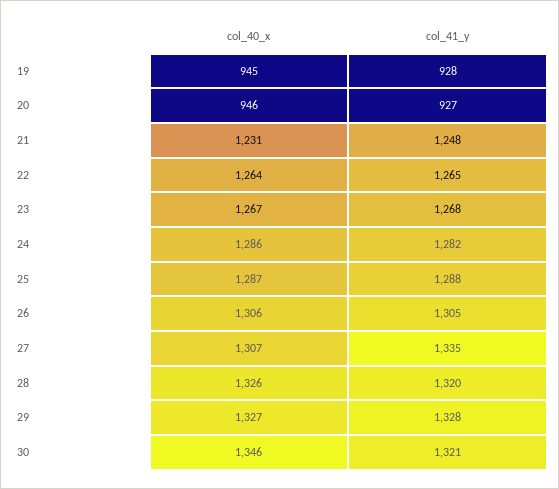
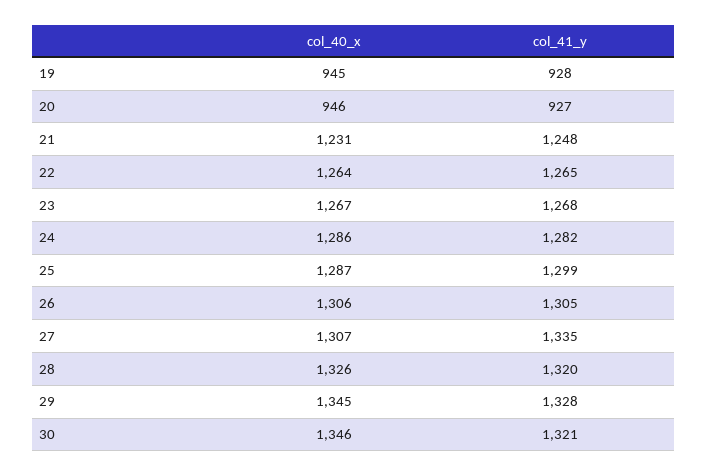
  {
    "col_40_x": {
      "19": 945,
      "20": 946,
      "21": 1231,
      "22": 1264,
      "23": 1267,
      "24": 1286,
      "25": 1287,
      "26": 1306,
      "27": 1307,
      "28": 1326,
-     "29": 1327,
+     "29": 1345,
      "30": 1346
    },
    "col_41_y": {
      "19": 928,
      "20": 927,
      "21": 1248,
      "22": 1265,
      "23": 1268,
      "24": 1282,
-     "25": 1288,
+     "25": 1299,
      "26": 1305,
      "27": 1335,
      "28": 1320,
      "29": 1328,
      "30": 1321
    }
  }

